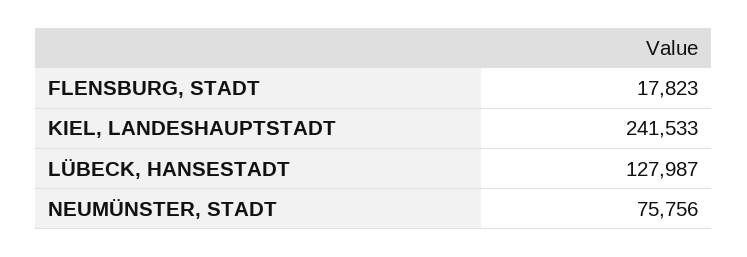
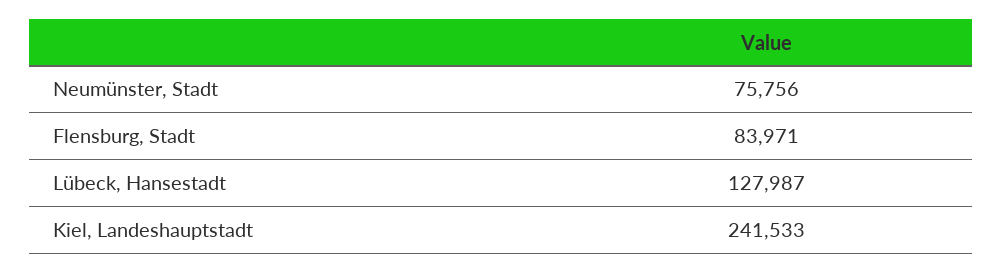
  {
-   "FLENSBURG, STADT": 17823,
+   "FLENSBURG, STADT": 83971,
    "KIEL, LANDESHAUPTSTADT": 241533,
    "LÜBECK, HANSESTADT": 127987,
    "NEUMÜNSTER, STADT": 75756
  }

